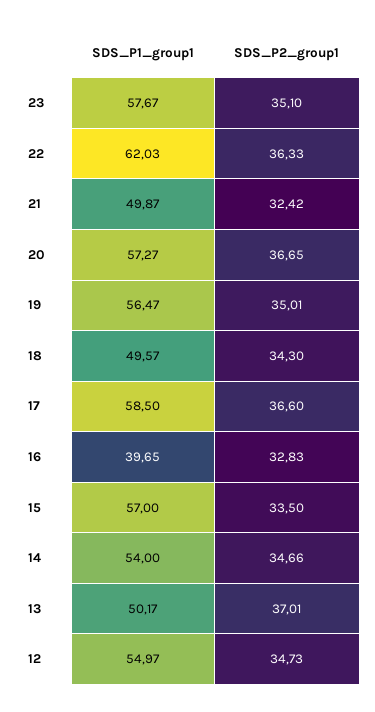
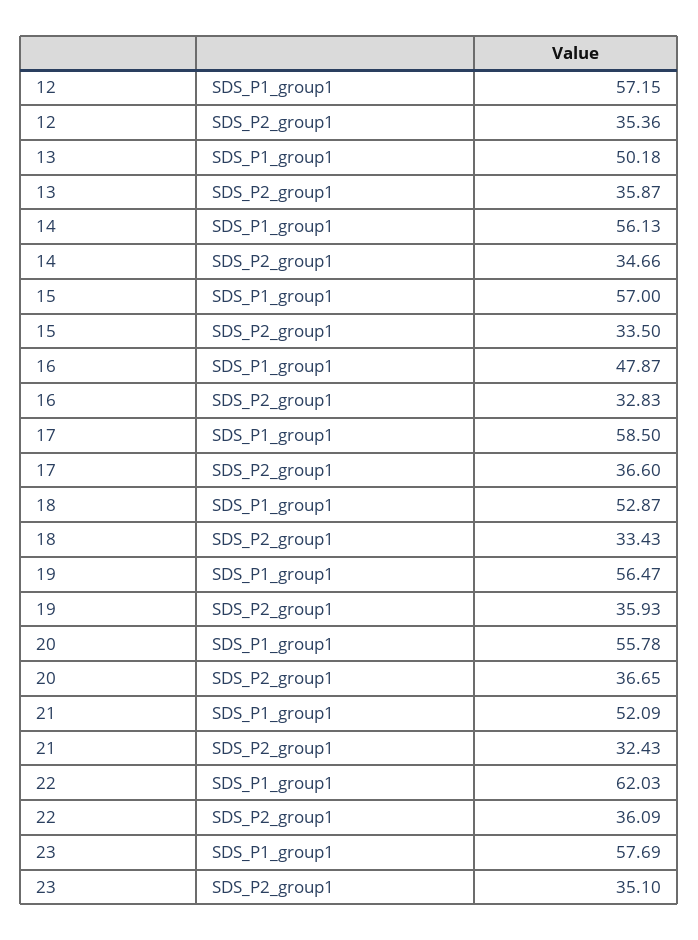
  {
    "SDS_P1_group1": {
-     "23": 57.67,
+     "23": 57.69,
      "22": 62.03,
-     "21": 49.87,
+     "21": 52.09,
-     "20": 57.27,
+     "20": 55.78,
      "19": 56.47,
-     "18": 49.57,
+     "18": 52.87,
      "17": 58.5,
-     "16": 39.65,
+     "16": 47.87,
      "15": 57,
-     "14": 54,
+     "14": 56.13,
-     "13": 50.17,
+     "13": 50.18,
-     "12": 54.97
+     "12": 57.15
    },
    "SDS_P2_group1": {
      "23": 35.1,
-     "22": 36.33,
+     "22": 36.09,
-     "21": 32.42,
+     "21": 32.43,
      "20": 36.65,
-     "19": 35.01,
+     "19": 35.93,
-     "18": 34.3,
+     "18": 33.43,
      "17": 36.6,
      "16": 32.83,
      "15": 33.5,
      "14": 34.66,
-     "13": 37.01,
+     "13": 35.87,
-     "12": 34.73
+     "12": 35.36
    }
  }

